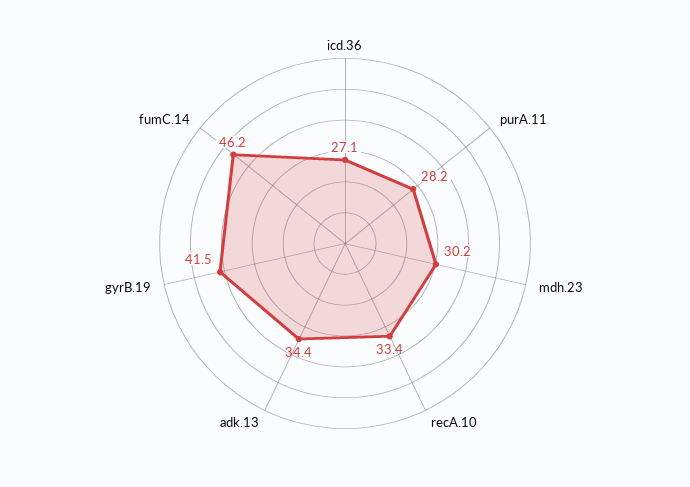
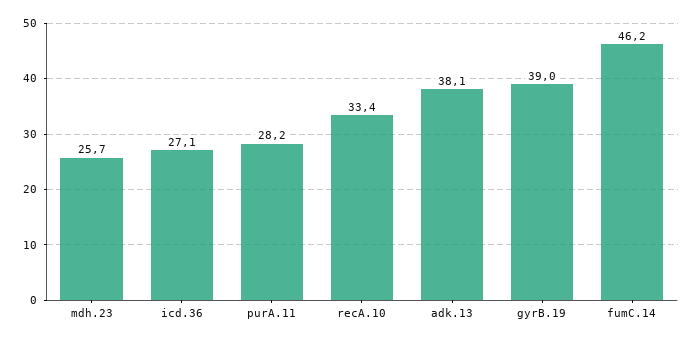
  {
    "icd.36": 27.1,
    "purA.11": 28.2,
-   "mdh.23": 30.2,
+   "mdh.23": 25.7,
    "recA.10": 33.4,
-   "adk.13": 34.4,
+   "adk.13": 38.1,
-   "gyrB.19": 41.5,
+   "gyrB.19": 39,
    "fumC.14": 46.2
  }

